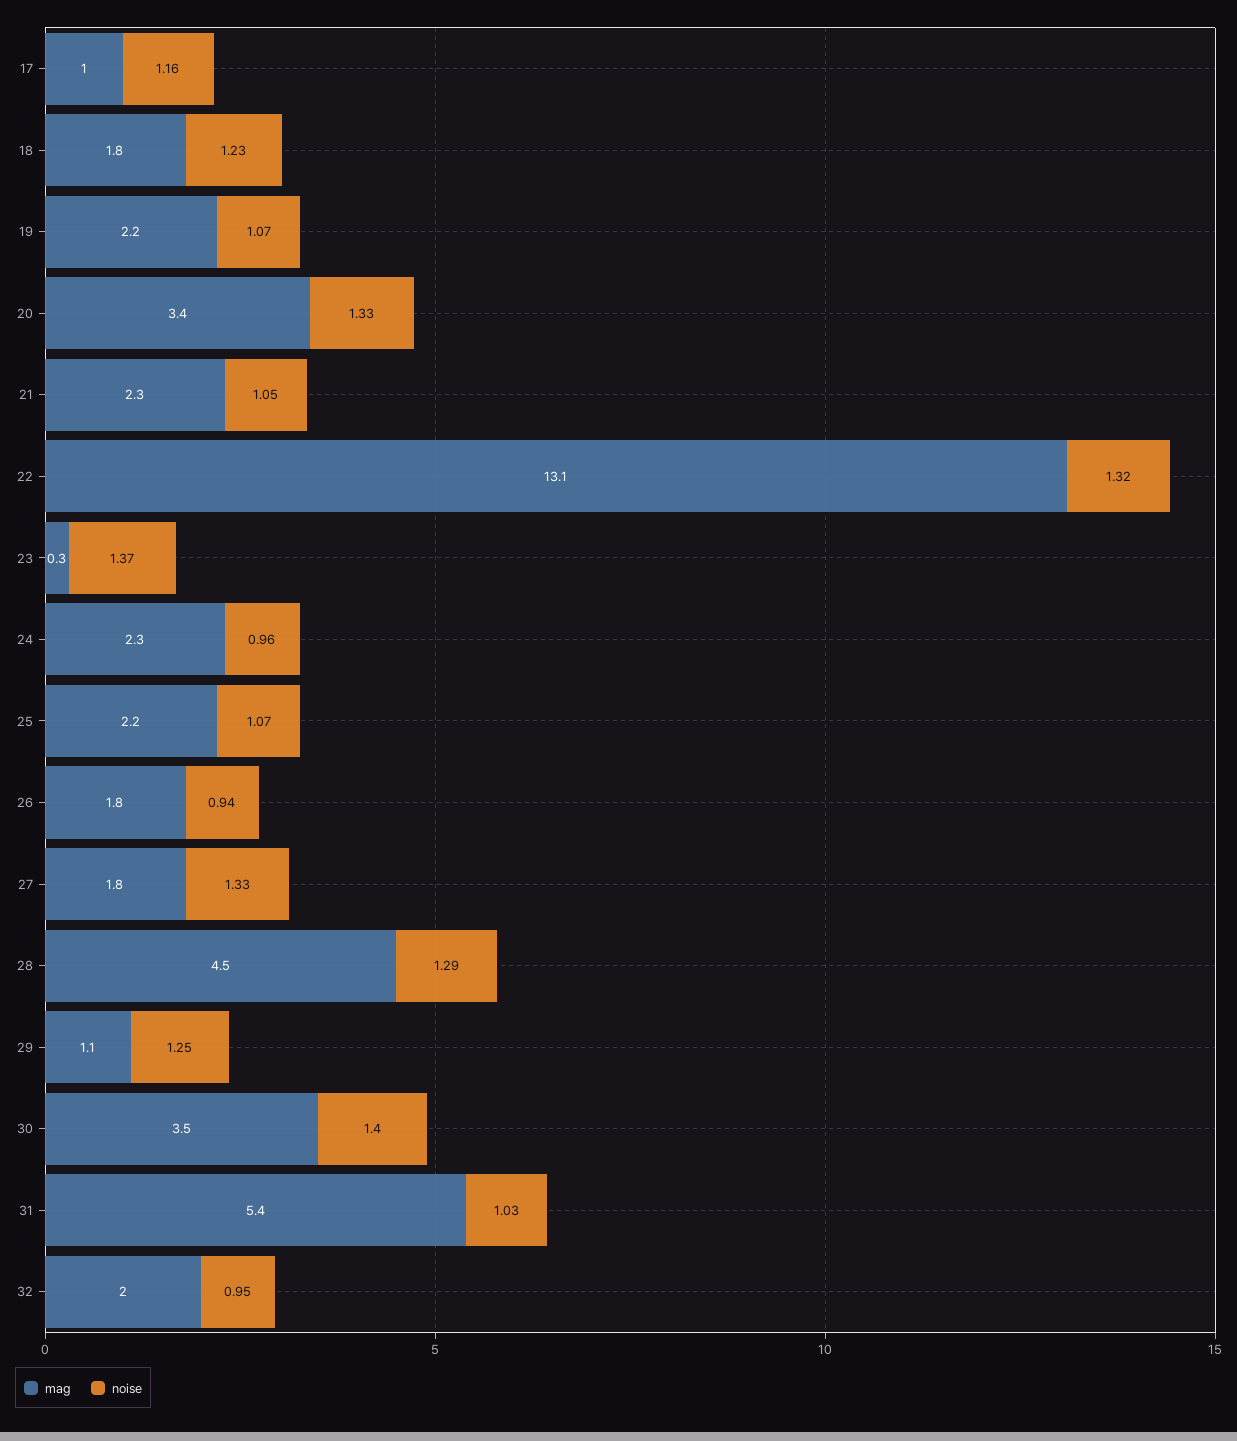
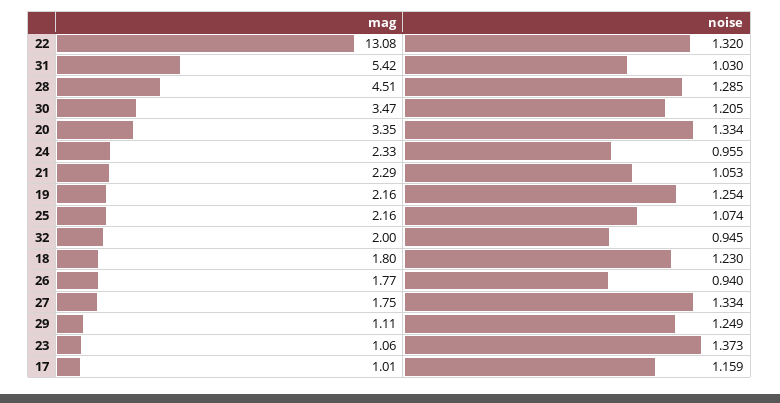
  {
    "mag": {
      "17": 1.01,
      "18": 1.8,
      "19": 2.16,
      "20": 3.35,
      "21": 2.29,
      "22": 13.08,
-     "23": 0.3,
+     "23": 1.06,
      "24": 2.33,
      "25": 2.16,
      "26": 1.77,
      "27": 1.75,
      "28": 4.51,
      "29": 1.11,
      "30": 3.47,
      "31": 5.42,
      "32": 2
    },
    "noise": {
      "17": 1.159,
      "18": 1.23,
-     "19": 1.07,
+     "19": 1.254,
      "20": 1.334,
      "21": 1.053,
      "22": 1.32,
      "23": 1.373,
      "24": 0.955,
      "25": 1.074,
      "26": 0.94,
      "27": 1.334,
      "28": 1.285,
      "29": 1.249,
-     "30": 1.4,
+     "30": 1.205,
      "31": 1.03,
      "32": 0.945
    }
  }

